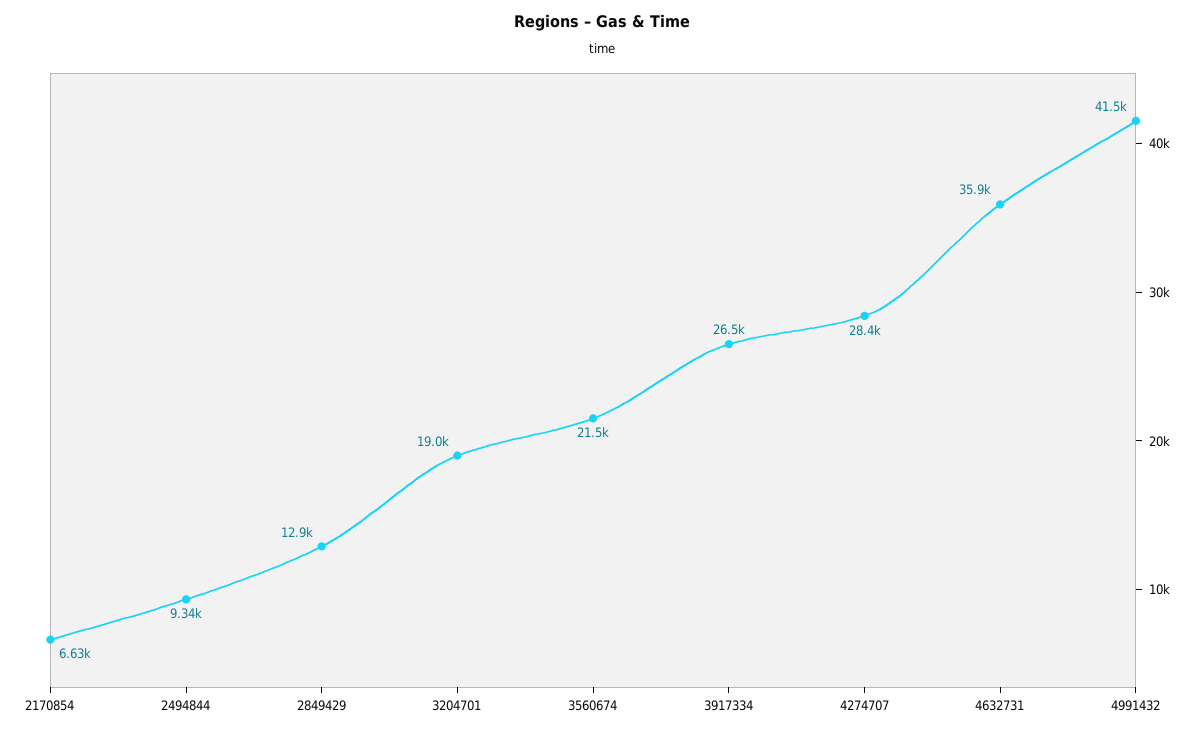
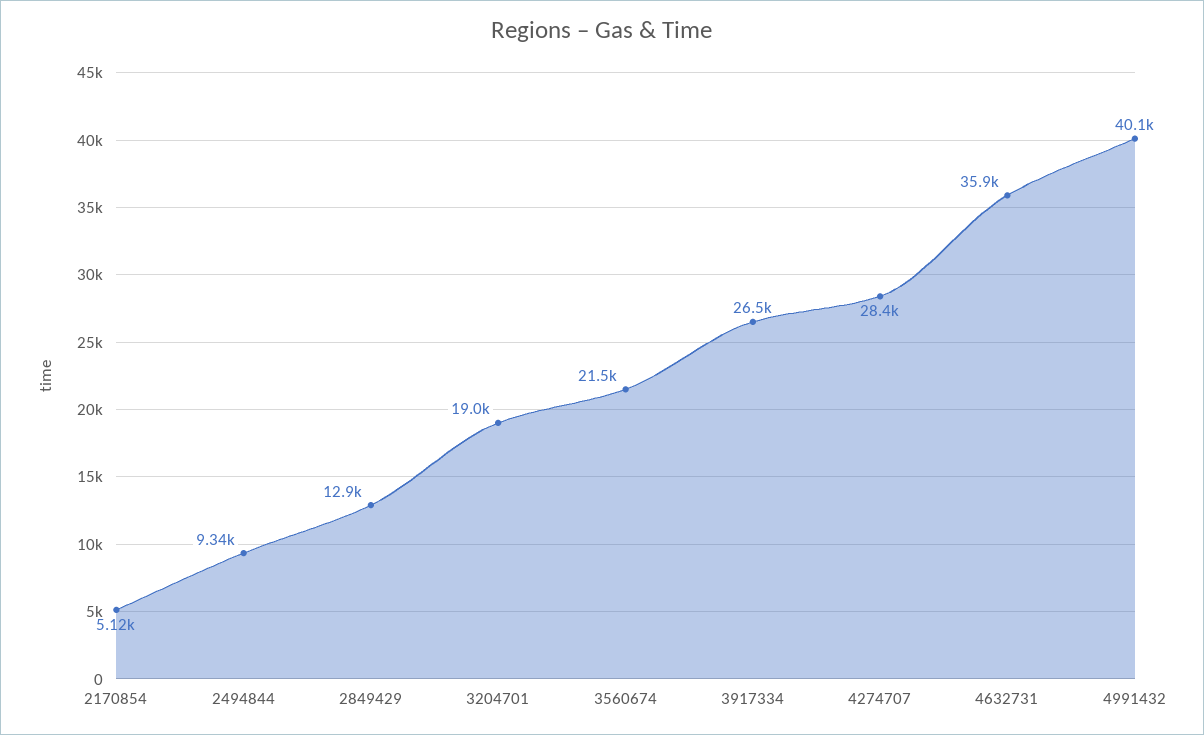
  {
-   "2170854": 6630,
+   "2170854": 5120,
    "2494844": 9340,
    "2849429": 12900,
    "3204701": 19000,
    "3560674": 21500,
    "3917334": 26500,
    "4274707": 28400,
    "4632731": 35900,
-   "4991432": 41500
+   "4991432": 40100
  }

